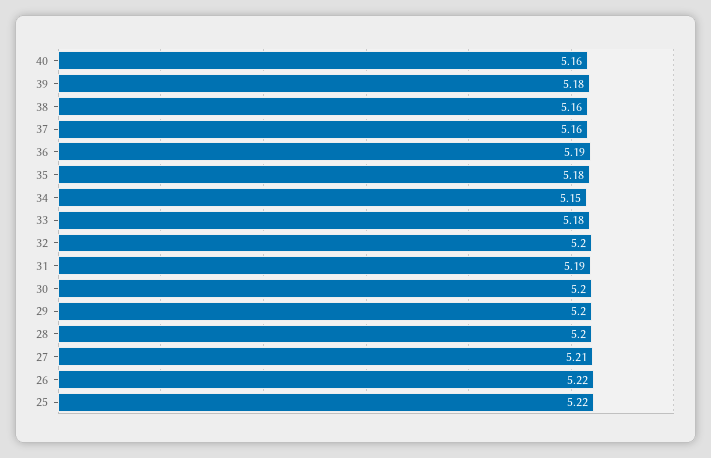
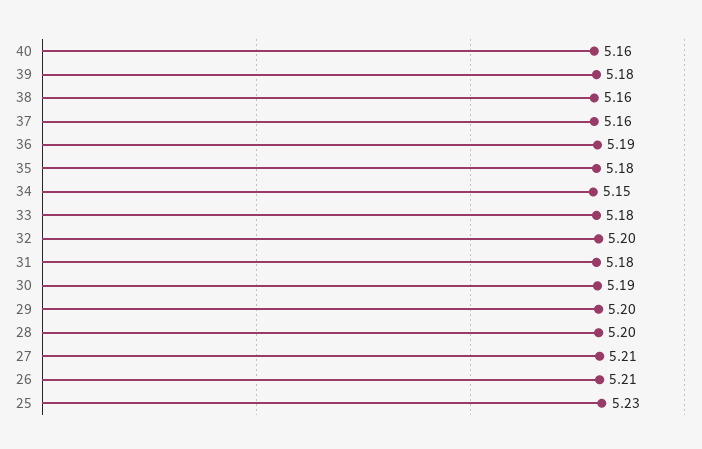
  {
    "40": 5.16,
    "39": 5.18,
    "38": 5.16,
    "37": 5.16,
    "36": 5.19,
    "35": 5.18,
    "34": 5.15,
    "33": 5.18,
    "32": 5.2,
-   "31": 5.19,
+   "31": 5.18,
-   "30": 5.2,
+   "30": 5.19,
    "29": 5.2,
    "28": 5.2,
    "27": 5.21,
-   "26": 5.22,
+   "26": 5.21,
-   "25": 5.22
+   "25": 5.23
  }

